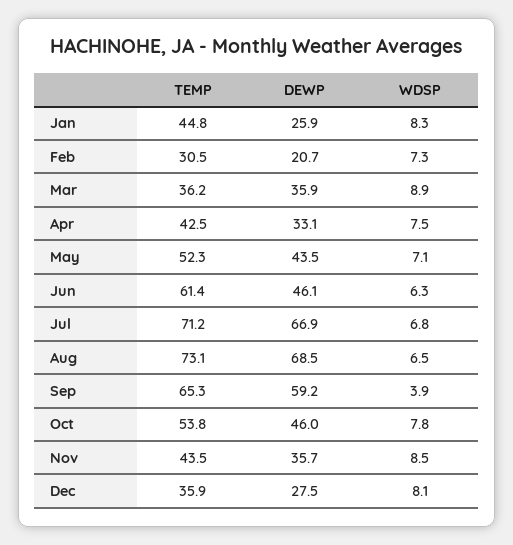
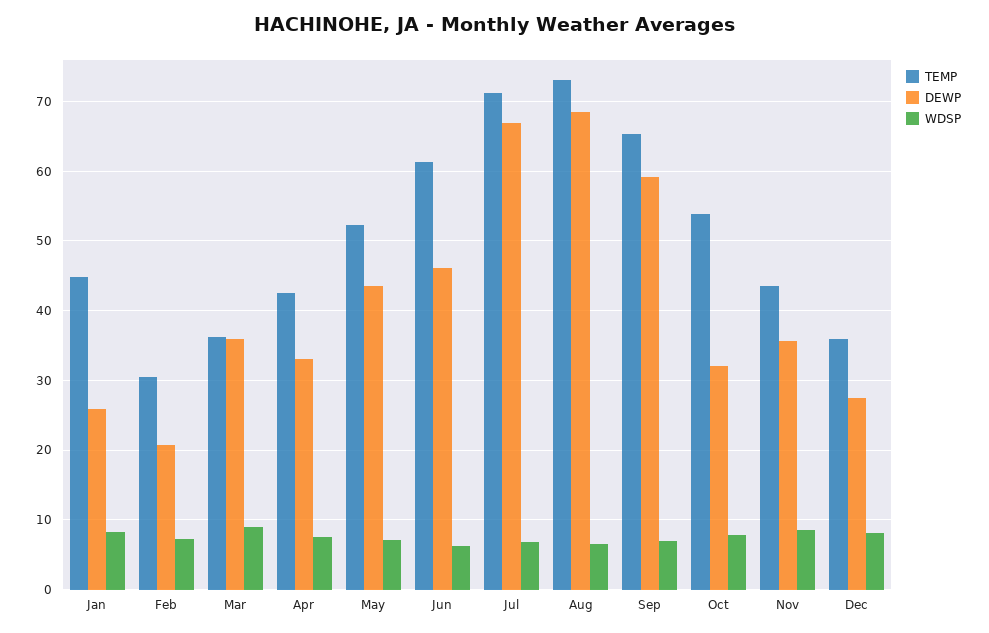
  {
    "TEMP": {
      "Jan": 44.8,
      "Feb": 30.5,
      "Mar": 36.2,
      "Apr": 42.5,
      "May": 52.3,
      "Jun": 61.4,
      "Jul": 71.2,
      "Aug": 73.1,
      "Sep": 65.3,
      "Oct": 53.8,
      "Nov": 43.5,
      "Dec": 35.9
    },
    "DEWP": {
      "Jan": 25.9,
      "Feb": 20.7,
      "Mar": 35.9,
      "Apr": 33.1,
      "May": 43.5,
      "Jun": 46.1,
      "Jul": 66.9,
      "Aug": 68.5,
      "Sep": 59.2,
-     "Oct": 46,
+     "Oct": 32,
      "Nov": 35.7,
      "Dec": 27.5
    },
    "WDSP": {
      "Jan": 8.3,
      "Feb": 7.3,
      "Mar": 8.9,
      "Apr": 7.5,
      "May": 7.1,
      "Jun": 6.3,
      "Jul": 6.8,
      "Aug": 6.5,
-     "Sep": 3.9,
+     "Sep": 7,
      "Oct": 7.8,
      "Nov": 8.5,
      "Dec": 8.1
    }
  }

